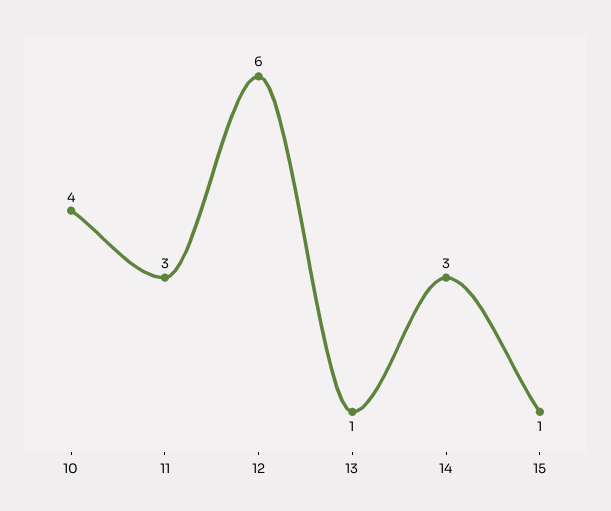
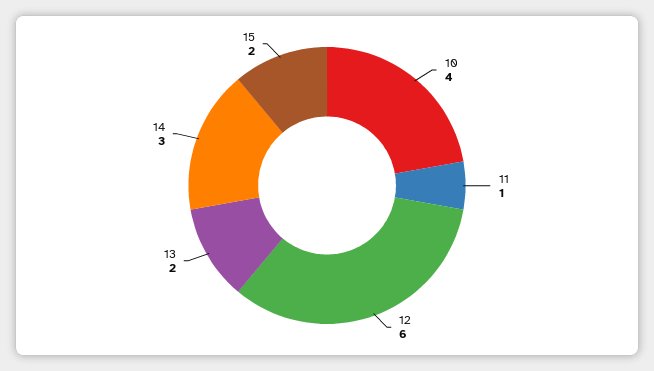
  {
    "10": 4,
-   "11": 3,
+   "11": 1,
    "12": 6,
-   "13": 1,
+   "13": 2,
    "14": 3,
-   "15": 1
+   "15": 2
  }

